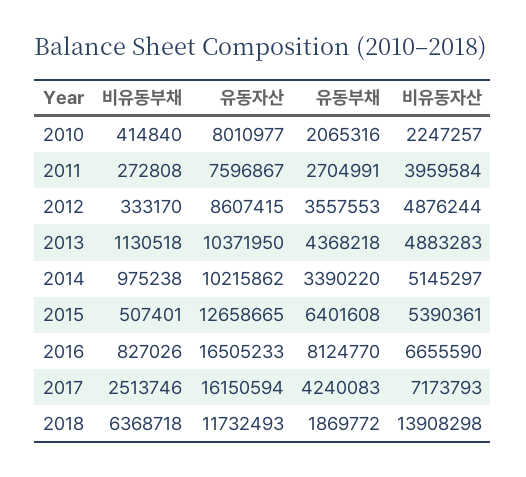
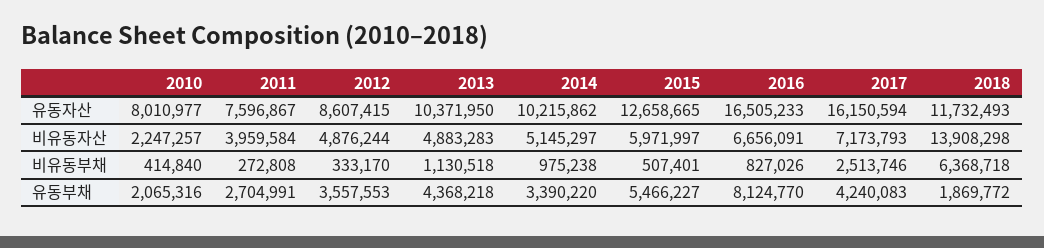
  {
    "비유동부채": {
      "2010": 414840,
      "2011": 272808,
      "2012": 333170,
      "2013": 1130518,
      "2014": 975238,
      "2015": 507401,
      "2016": 827026,
      "2017": 2513746,
      "2018": 6368718
    },
    "유동자산": {
      "2010": 8010977,
      "2011": 7596867,
      "2012": 8607415,
      "2013": 10371950,
      "2014": 10215862,
      "2015": 12658665,
      "2016": 16505233,
      "2017": 16150594,
      "2018": 11732493
    },
    "유동부채": {
      "2010": 2065316,
      "2011": 2704991,
      "2012": 3557553,
      "2013": 4368218,
      "2014": 3390220,
-     "2015": 6401608,
+     "2015": 5466227,
      "2016": 8124770,
      "2017": 4240083,
      "2018": 1869772
    },
    "비유동자산": {
      "2010": 2247257,
      "2011": 3959584,
      "2012": 4876244,
      "2013": 4883283,
      "2014": 5145297,
-     "2015": 5390361,
+     "2015": 5971997,
-     "2016": 6655590,
+     "2016": 6656091,
      "2017": 7173793,
      "2018": 13908298
    }
  }

